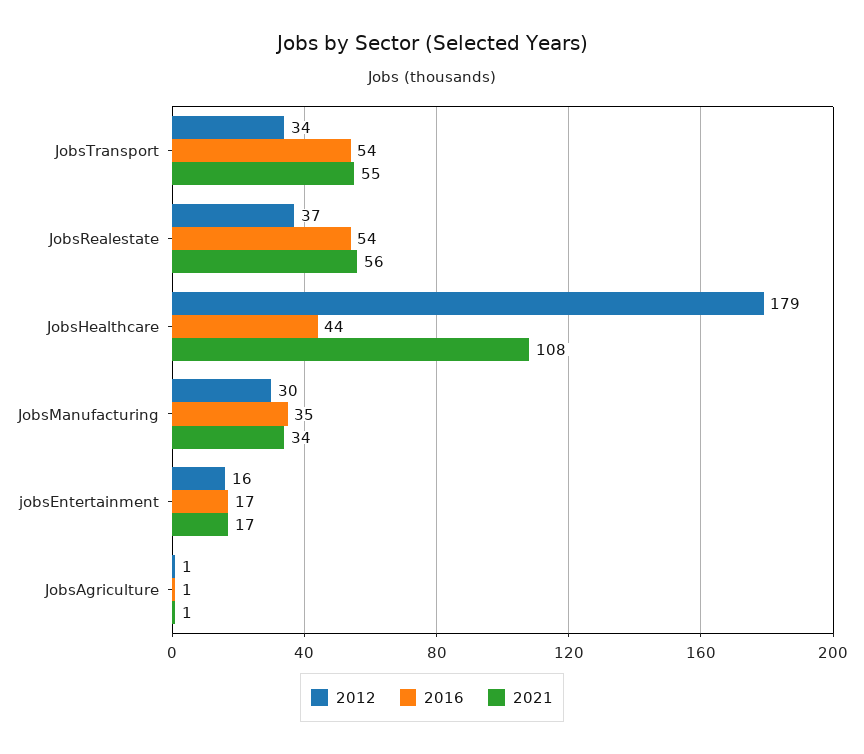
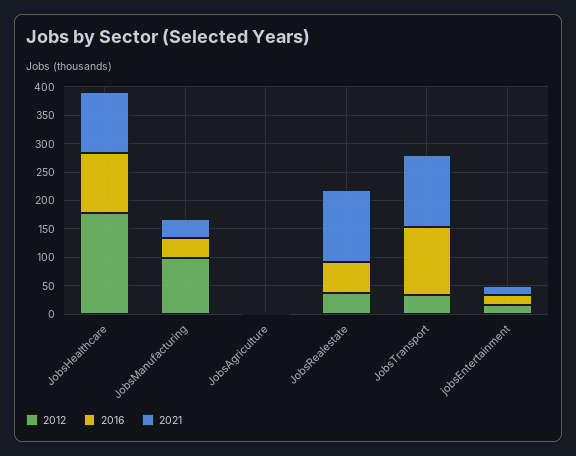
  {
    "2012": {
      "JobsTransport": 34,
      "JobsRealestate": 37,
      "JobsHealthcare": 179,
-     "JobsManufacturing": 30,
+     "JobsManufacturing": 100,
      "jobsEntertainment": 16,
      "JobsAgriculture": 1
    },
    "2016": {
-     "JobsTransport": 54,
+     "JobsTransport": 125,
      "JobsRealestate": 54,
-     "JobsHealthcare": 44,
+     "JobsHealthcare": 100,
      "JobsManufacturing": 35,
      "jobsEntertainment": 17,
      "JobsAgriculture": 1
    },
    "2021": {
-     "JobsTransport": 55,
+     "JobsTransport": 125,
-     "JobsRealestate": 56,
+     "JobsRealestate": 125,
      "JobsHealthcare": 108,
      "JobsManufacturing": 34,
      "jobsEntertainment": 17,
      "JobsAgriculture": 1
    }
  }

